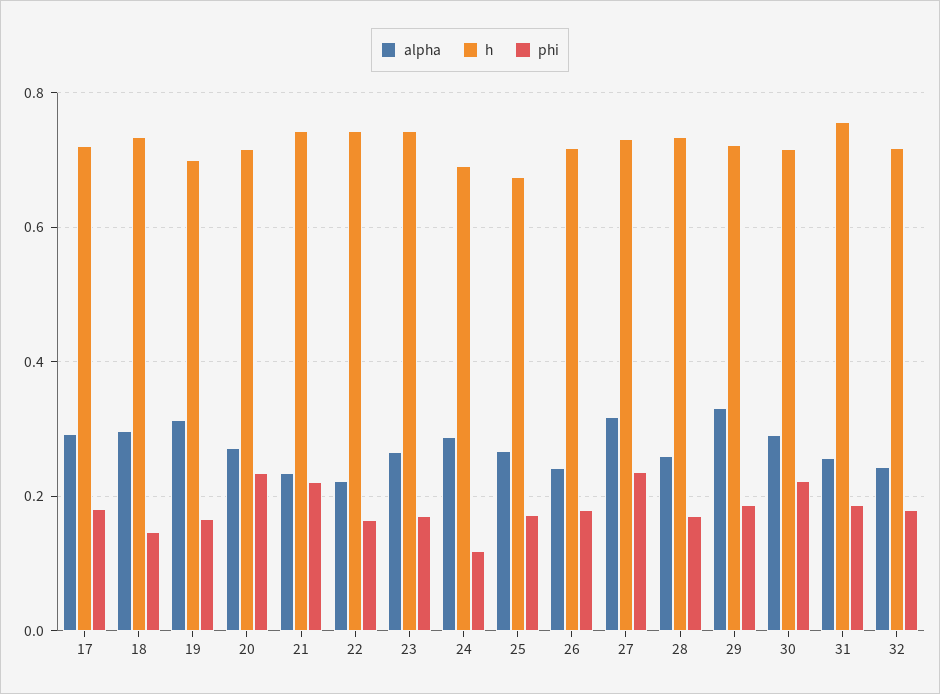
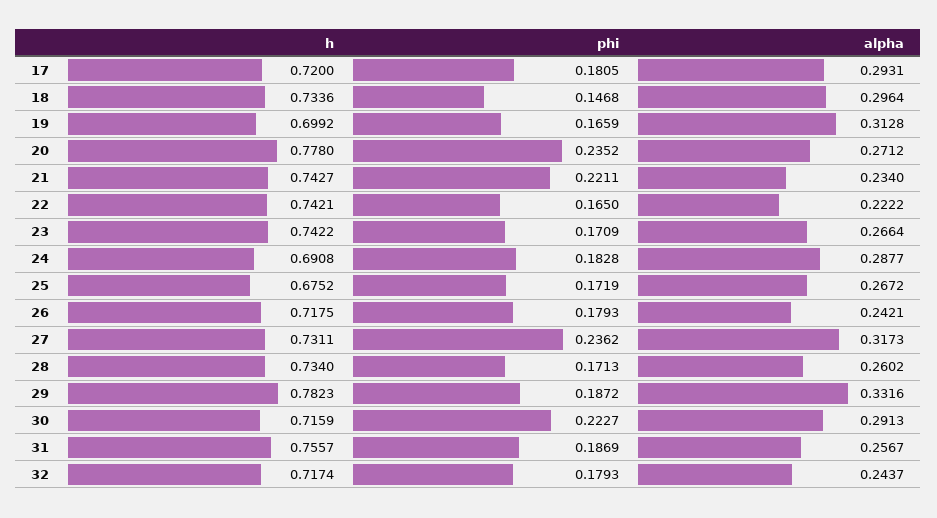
  {
    "alpha": {
      "17": 0.2931,
      "18": 0.2964,
      "19": 0.3128,
      "20": 0.2712,
      "21": 0.234,
      "22": 0.2222,
      "23": 0.2664,
      "24": 0.2877,
      "25": 0.2672,
      "26": 0.2421,
      "27": 0.3173,
      "28": 0.2602,
      "29": 0.3316,
      "30": 0.2913,
      "31": 0.2567,
      "32": 0.2437
    },
    "h": {
      "17": 0.72,
      "18": 0.7336,
      "19": 0.6992,
-     "20": 0.72,
+     "20": 0.778,
      "21": 0.7427,
      "22": 0.7421,
      "23": 0.7422,
      "24": 0.6908,
      "25": 0.6752,
      "26": 0.7175,
      "27": 0.7311,
      "28": 0.734,
-     "29": 0.72,
+     "29": 0.7823,
      "30": 0.7159,
      "31": 0.7557,
      "32": 0.7174
    },
    "phi": {
      "17": 0.1805,
      "18": 0.1468,
      "19": 0.1659,
      "20": 0.2352,
      "21": 0.2211,
      "22": 0.165,
      "23": 0.1709,
-     "24": 0.12,
+     "24": 0.1828,
      "25": 0.1719,
      "26": 0.1793,
      "27": 0.2362,
      "28": 0.1713,
      "29": 0.1872,
      "30": 0.2227,
      "31": 0.1869,
      "32": 0.1793
    }
  }

